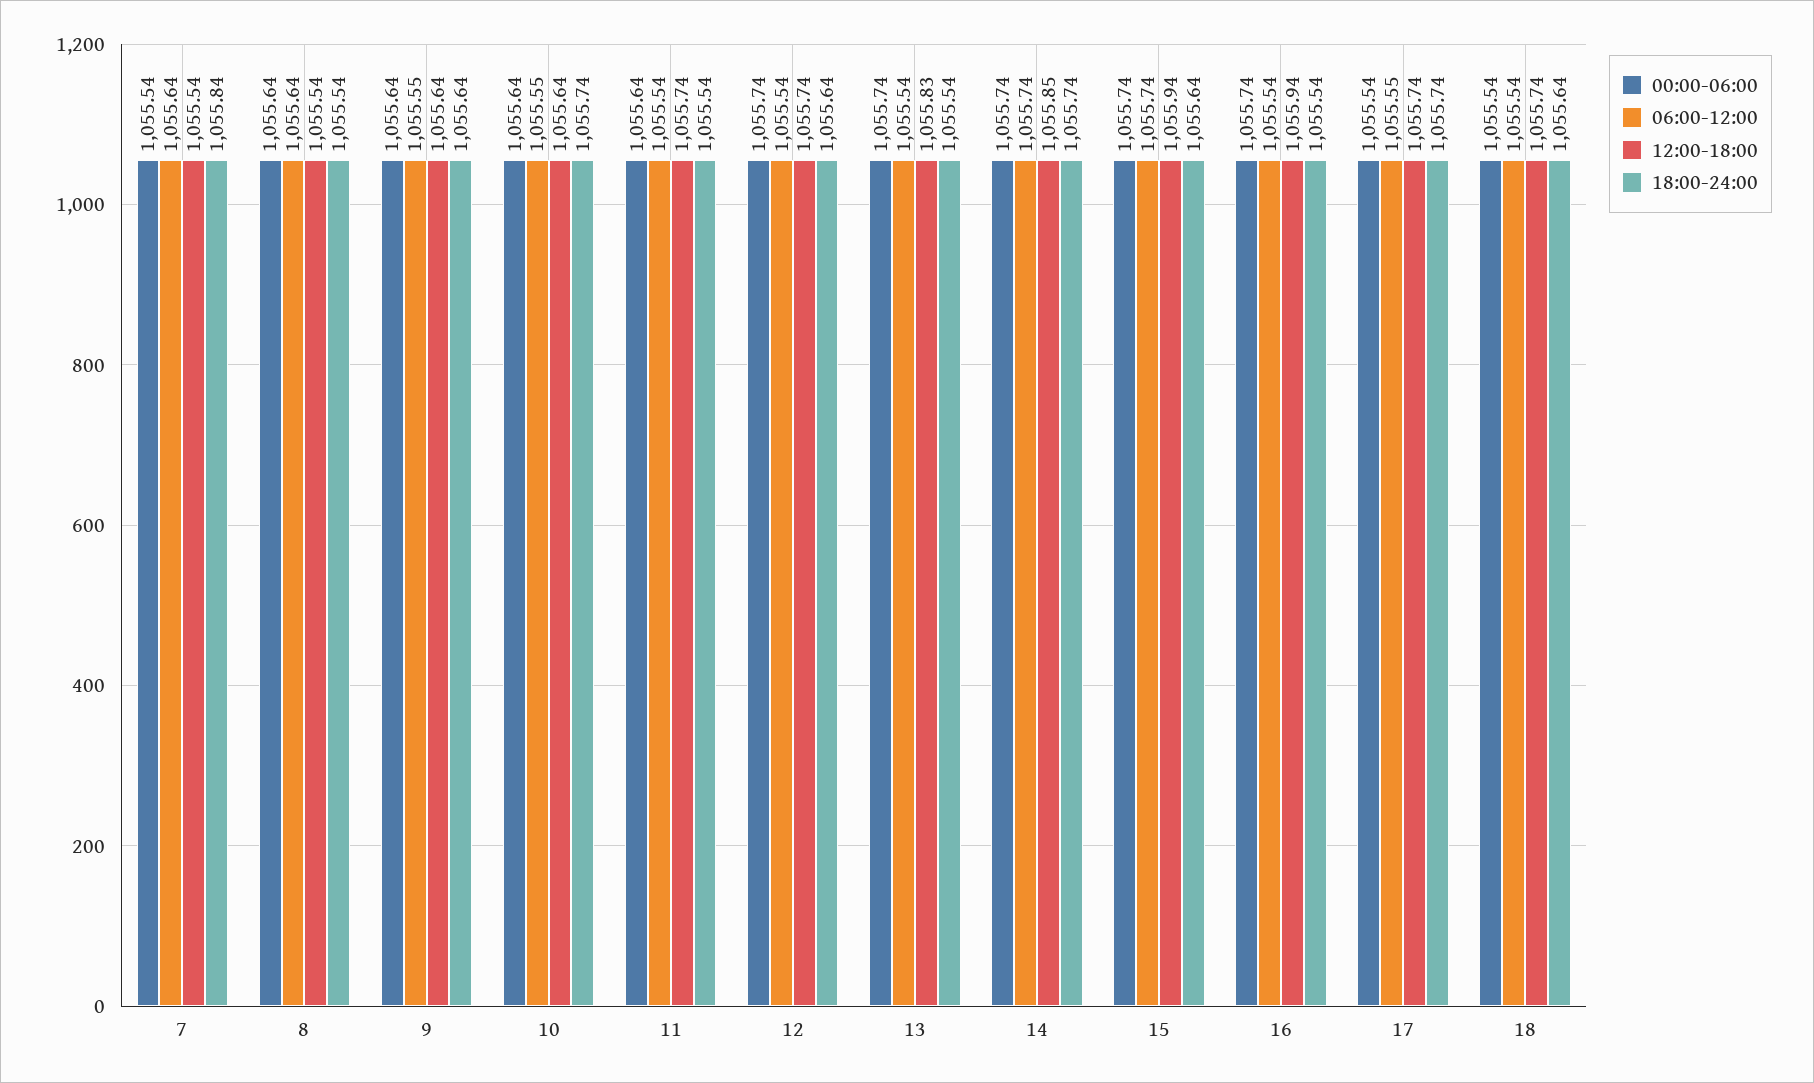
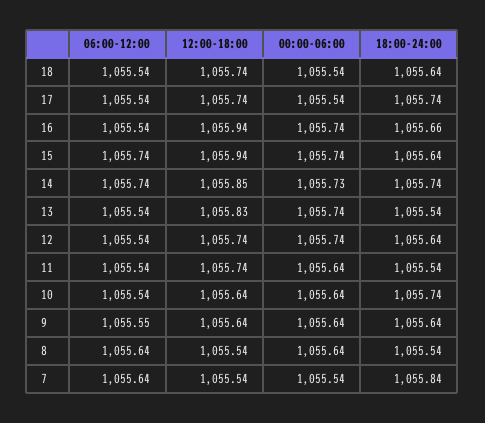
  {
    "00:00-06:00": {
      "7": 1055.54,
      "8": 1055.64,
      "9": 1055.64,
      "10": 1055.64,
      "11": 1055.64,
      "12": 1055.74,
      "13": 1055.74,
-     "14": 1055.74,
+     "14": 1055.73,
      "15": 1055.74,
      "16": 1055.74,
      "17": 1055.54,
      "18": 1055.54
    },
    "06:00-12:00": {
      "7": 1055.64,
      "8": 1055.64,
      "9": 1055.55,
-     "10": 1055.55,
+     "10": 1055.54,
      "11": 1055.54,
      "12": 1055.54,
      "13": 1055.54,
      "14": 1055.74,
      "15": 1055.74,
      "16": 1055.54,
-     "17": 1055.55,
+     "17": 1055.54,
      "18": 1055.54
    },
    "12:00-18:00": {
      "7": 1055.54,
      "8": 1055.54,
      "9": 1055.64,
      "10": 1055.64,
      "11": 1055.74,
      "12": 1055.74,
      "13": 1055.83,
      "14": 1055.85,
      "15": 1055.94,
      "16": 1055.94,
      "17": 1055.74,
      "18": 1055.74
    },
    "18:00-24:00": {
      "7": 1055.84,
      "8": 1055.54,
      "9": 1055.64,
      "10": 1055.74,
      "11": 1055.54,
      "12": 1055.64,
      "13": 1055.54,
      "14": 1055.74,
      "15": 1055.64,
-     "16": 1055.54,
+     "16": 1055.66,
      "17": 1055.74,
      "18": 1055.64
    }
  }

